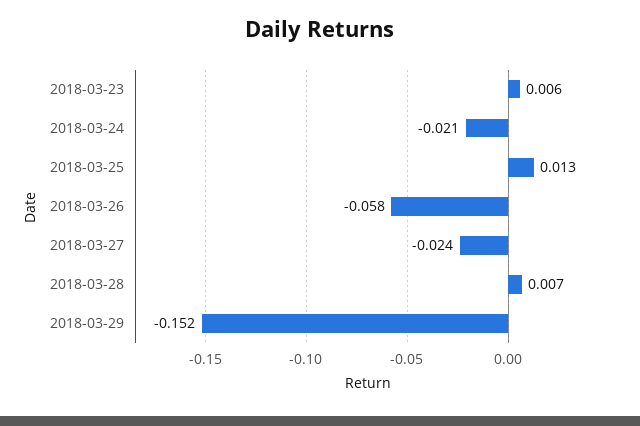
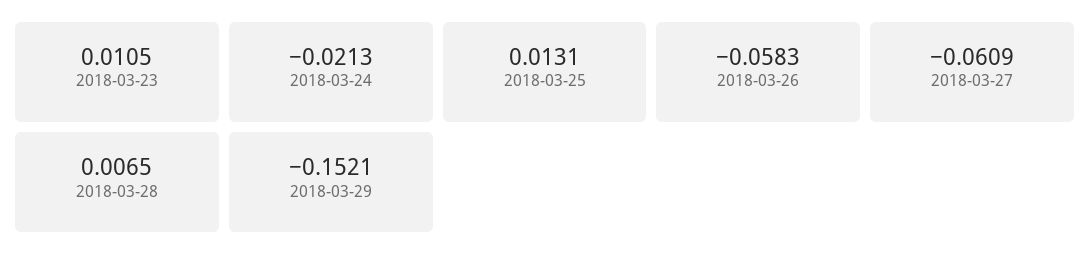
  {
-   "2018-03-23": 0.006,
+   "2018-03-23": 0.0105,
    "2018-03-24": -0.0213,
    "2018-03-25": 0.0131,
    "2018-03-26": -0.0583,
-   "2018-03-27": -0.024,
+   "2018-03-27": -0.0609,
    "2018-03-28": 0.0065,
    "2018-03-29": -0.1521
  }

